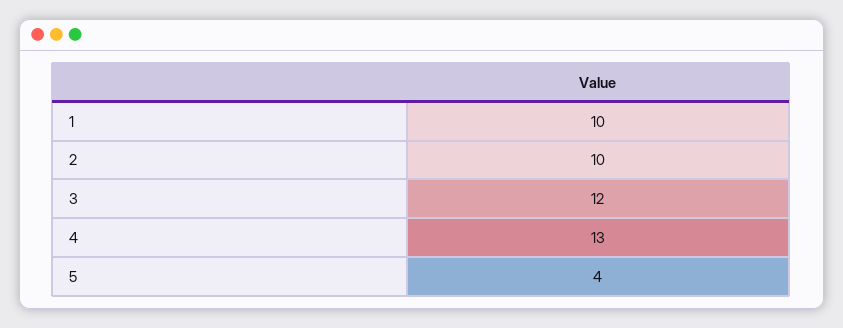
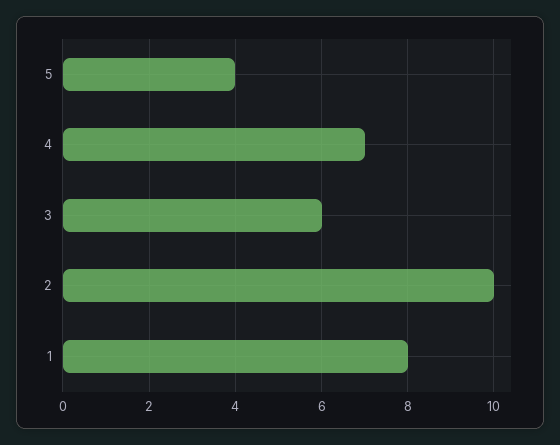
  {
-   "1": 10,
+   "1": 8,
    "2": 10,
-   "3": 12,
+   "3": 6,
-   "4": 13,
+   "4": 7,
    "5": 4
  }

